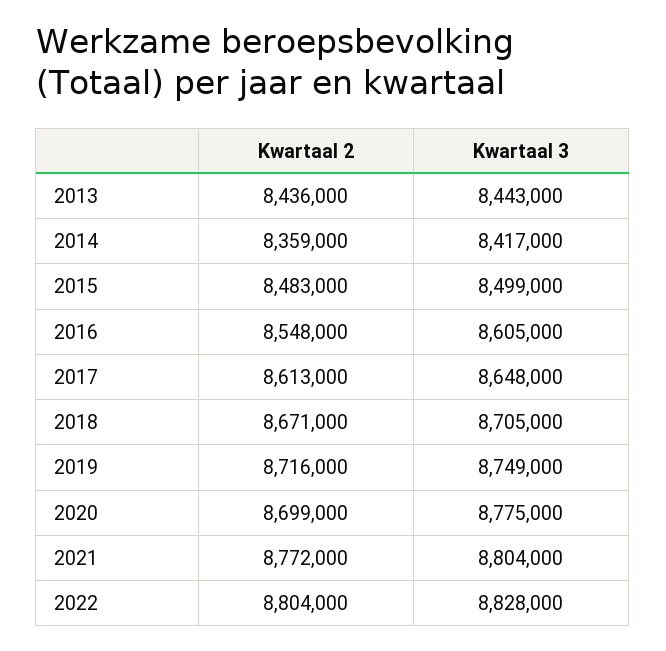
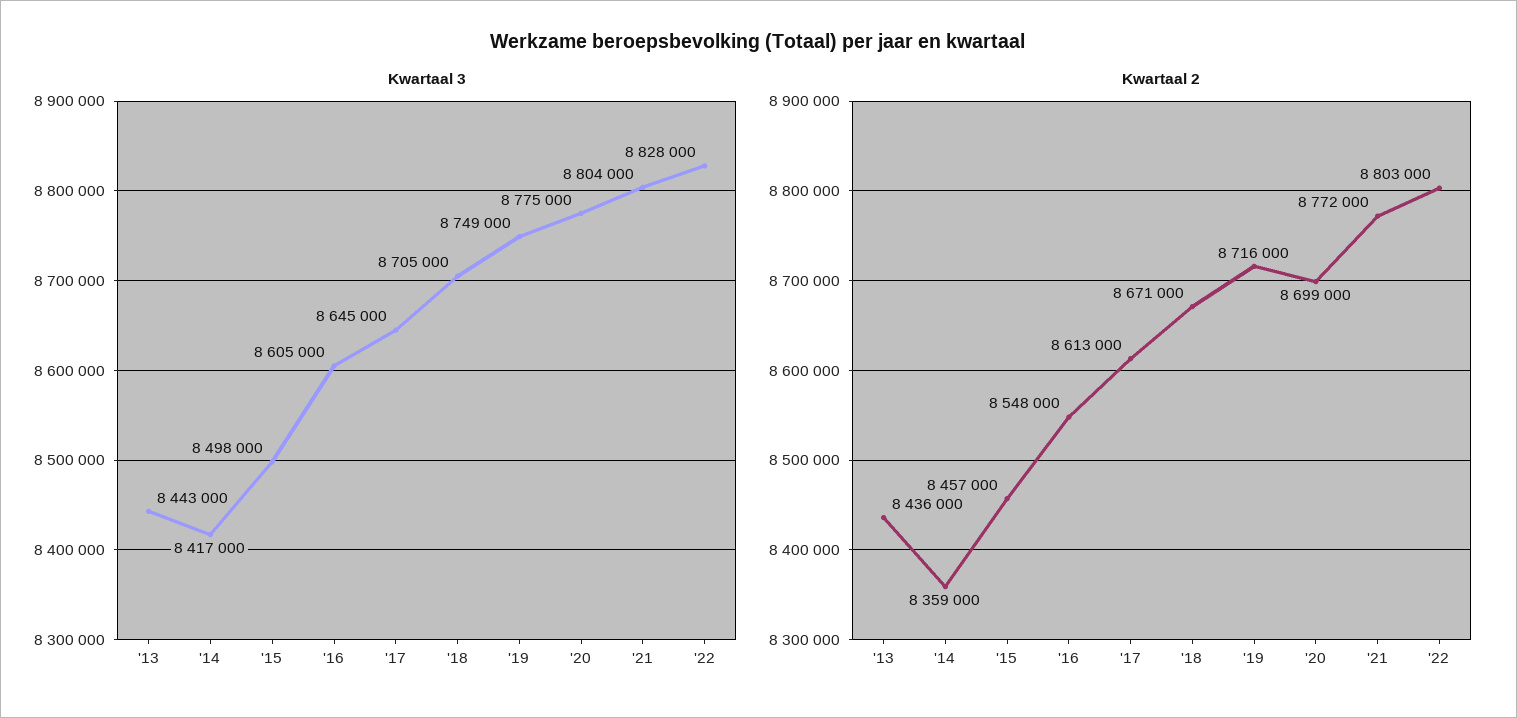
  {
    "Kwartaal 2": {
      "2013": 8436000,
      "2014": 8359000,
-     "2015": 8483000,
+     "2015": 8457000,
      "2016": 8548000,
      "2017": 8613000,
      "2018": 8671000,
      "2019": 8716000,
      "2020": 8699000,
      "2021": 8772000,
-     "2022": 8804000
+     "2022": 8803000
    },
    "Kwartaal 3": {
      "2013": 8443000,
      "2014": 8417000,
-     "2015": 8499000,
+     "2015": 8498000,
      "2016": 8605000,
-     "2017": 8648000,
+     "2017": 8645000,
      "2018": 8705000,
      "2019": 8749000,
      "2020": 8775000,
      "2021": 8804000,
      "2022": 8828000
    }
  }

